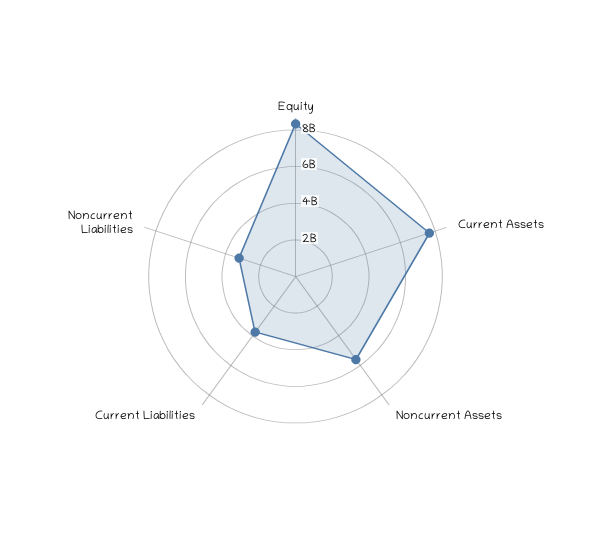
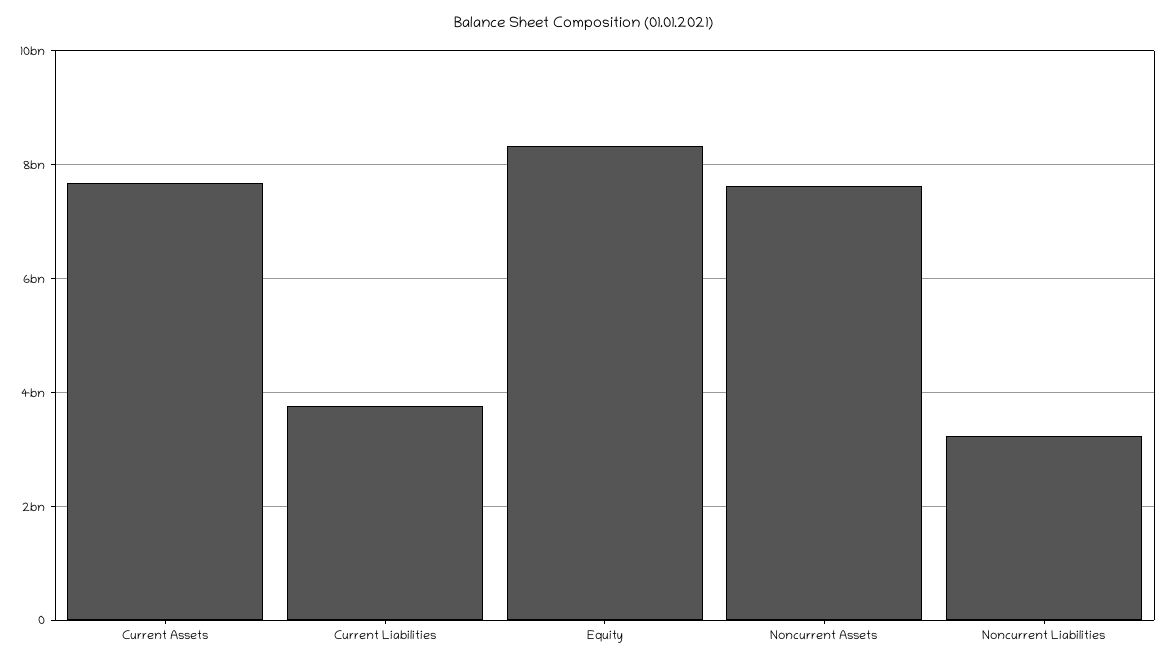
  {
    "Equity": 8400000000,
    "Current Assets": 7600000000,
-   "Noncurrent Assets": 5500000000,
+   "Noncurrent Assets": 7600000000,
    "Current Liabilities": 3800000000,
    "Noncurrent Liabilities": 3200000000
  }

